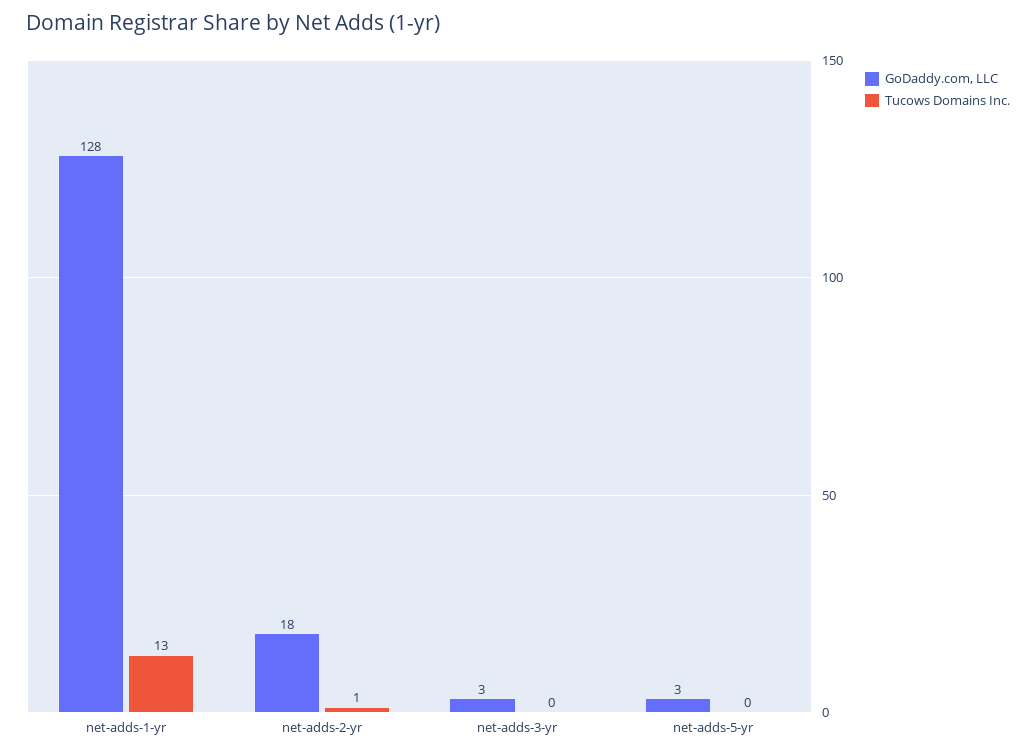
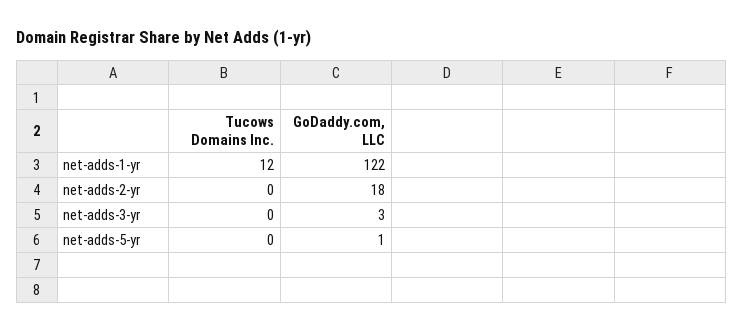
  {
    "GoDaddy.com, LLC": {
-     "net-adds-1-yr": 128,
+     "net-adds-1-yr": 122,
      "net-adds-2-yr": 18,
      "net-adds-3-yr": 3,
-     "net-adds-5-yr": 3
+     "net-adds-5-yr": 1
    },
    "Tucows Domains Inc.": {
-     "net-adds-1-yr": 13,
+     "net-adds-1-yr": 12,
-     "net-adds-2-yr": 1,
+     "net-adds-2-yr": 0,
      "net-adds-3-yr": 0,
      "net-adds-5-yr": 0
    }
  }

